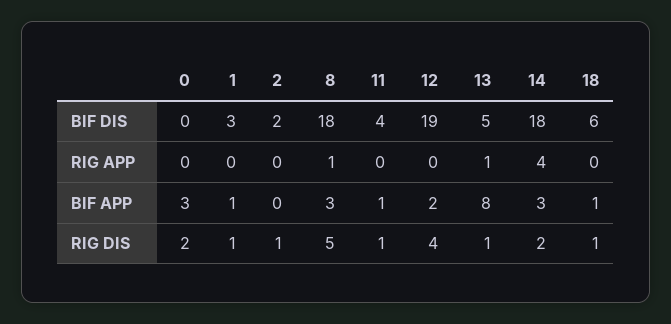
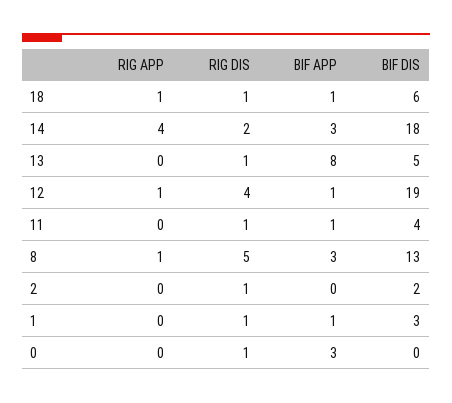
  {
    "0": {
      "BIF DIS": 0,
      "RIG APP": 0,
      "BIF APP": 3,
-     "RIG DIS": 2
+     "RIG DIS": 1
    },
    "1": {
      "BIF DIS": 3,
      "RIG APP": 0,
      "BIF APP": 1,
      "RIG DIS": 1
    },
    "2": {
      "BIF DIS": 2,
      "RIG APP": 0,
      "BIF APP": 0,
      "RIG DIS": 1
    },
    "8": {
-     "BIF DIS": 18,
+     "BIF DIS": 13,
      "RIG APP": 1,
      "BIF APP": 3,
      "RIG DIS": 5
    },
    "11": {
      "BIF DIS": 4,
      "RIG APP": 0,
      "BIF APP": 1,
      "RIG DIS": 1
    },
    "12": {
      "BIF DIS": 19,
-     "RIG APP": 0,
+     "RIG APP": 1,
-     "BIF APP": 2,
+     "BIF APP": 1,
      "RIG DIS": 4
    },
    "13": {
      "BIF DIS": 5,
-     "RIG APP": 1,
+     "RIG APP": 0,
      "BIF APP": 8,
      "RIG DIS": 1
    },
    "14": {
      "BIF DIS": 18,
      "RIG APP": 4,
      "BIF APP": 3,
      "RIG DIS": 2
    },
    "18": {
      "BIF DIS": 6,
-     "RIG APP": 0,
+     "RIG APP": 1,
      "BIF APP": 1,
      "RIG DIS": 1
    }
  }

